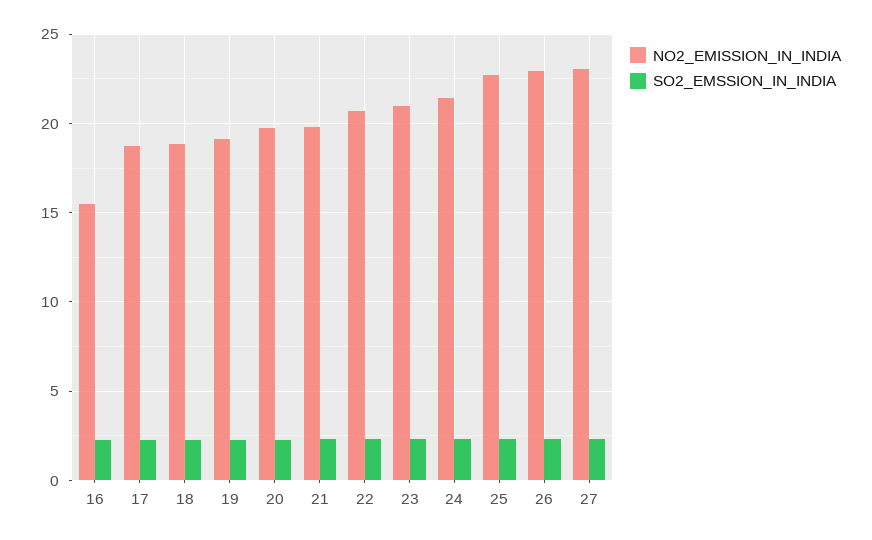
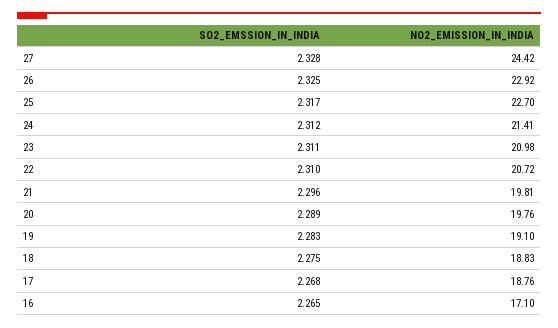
  {
    "NO2_EMISSION_IN_INDIA": {
-     "16": 15.5,
+     "16": 17.1,
      "17": 18.76,
      "18": 18.83,
      "19": 19.1,
      "20": 19.76,
      "21": 19.81,
      "22": 20.72,
      "23": 20.98,
      "24": 21.41,
      "25": 22.7,
      "26": 22.92,
-     "27": 23
+     "27": 24.42
    },
    "SO2_EMSSION_IN_INDIA": {
      "16": 2.265,
      "17": 2.268,
      "18": 2.275,
      "19": 2.283,
      "20": 2.289,
      "21": 2.296,
      "22": 2.31,
      "23": 2.311,
      "24": 2.312,
      "25": 2.317,
      "26": 2.325,
      "27": 2.328
    }
  }

